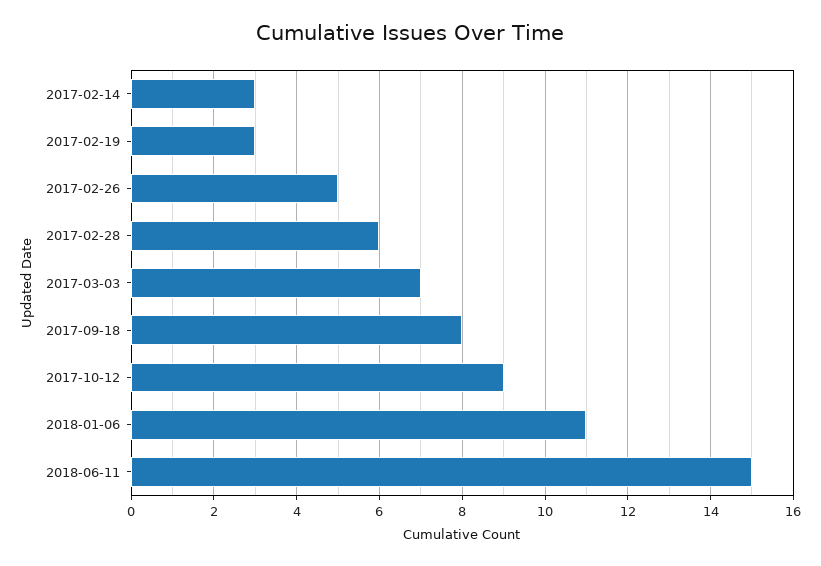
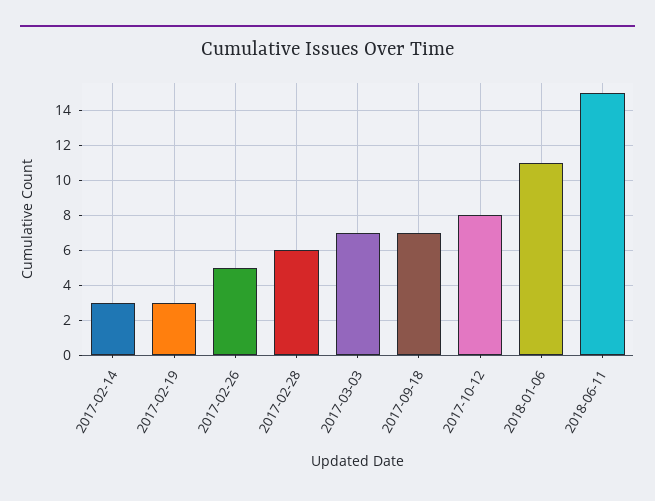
  {
    "2017-02-14": 3,
    "2017-02-19": 3,
    "2017-02-26": 5,
    "2017-02-28": 6,
    "2017-03-03": 7,
-   "2017-09-18": 8,
+   "2017-09-18": 7,
-   "2017-10-12": 9,
+   "2017-10-12": 8,
    "2018-01-06": 11,
    "2018-06-11": 15
  }

